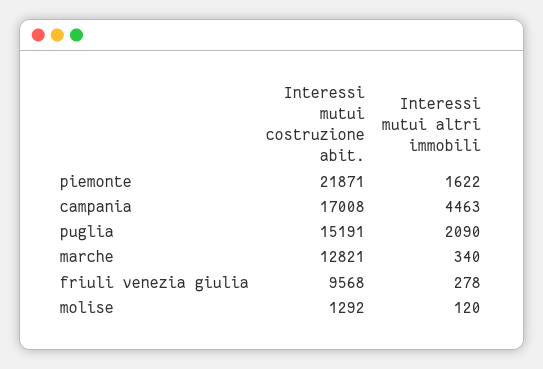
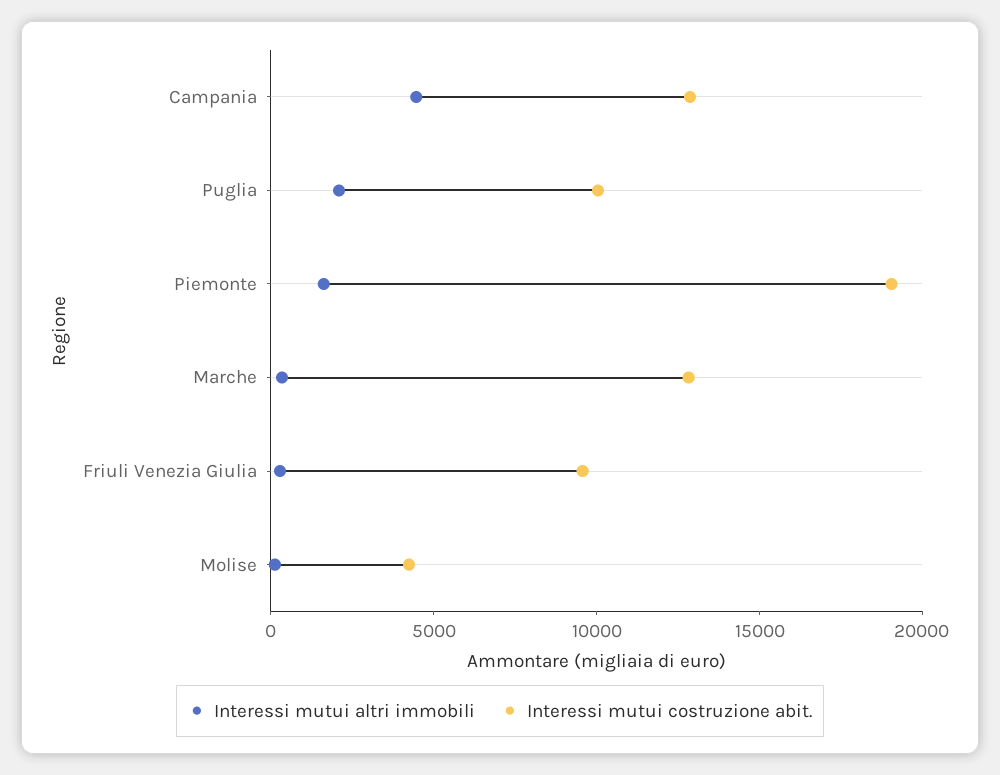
  {
    "Interessi mutui costruzione abit.": {
-     "piemonte": 21871,
+     "piemonte": 19000,
-     "campania": 17008,
+     "campania": 13000,
-     "puglia": 15191,
+     "puglia": 10000,
      "marche": 12821,
      "friuli venezia giulia": 9568,
-     "molise": 1292
+     "molise": 4000
    },
    "Interessi mutui altri immobili": {
      "piemonte": 1622,
      "campania": 4463,
      "puglia": 2090,
      "marche": 340,
      "friuli venezia giulia": 278,
      "molise": 120
    }
  }

